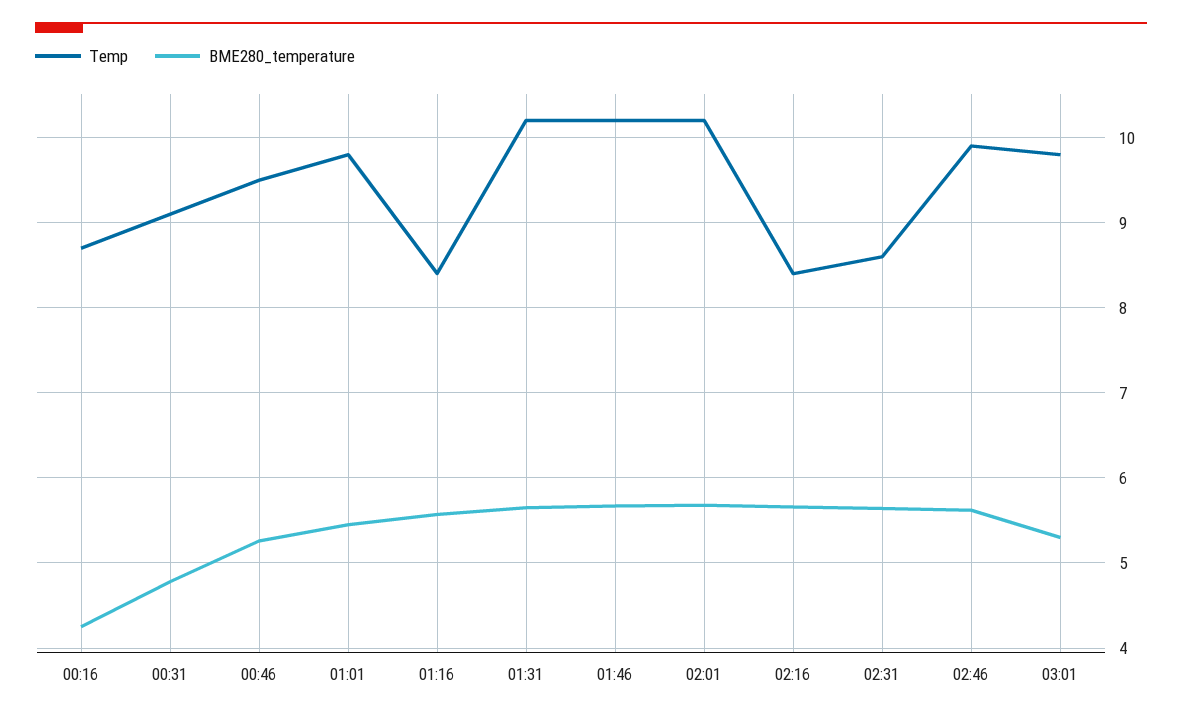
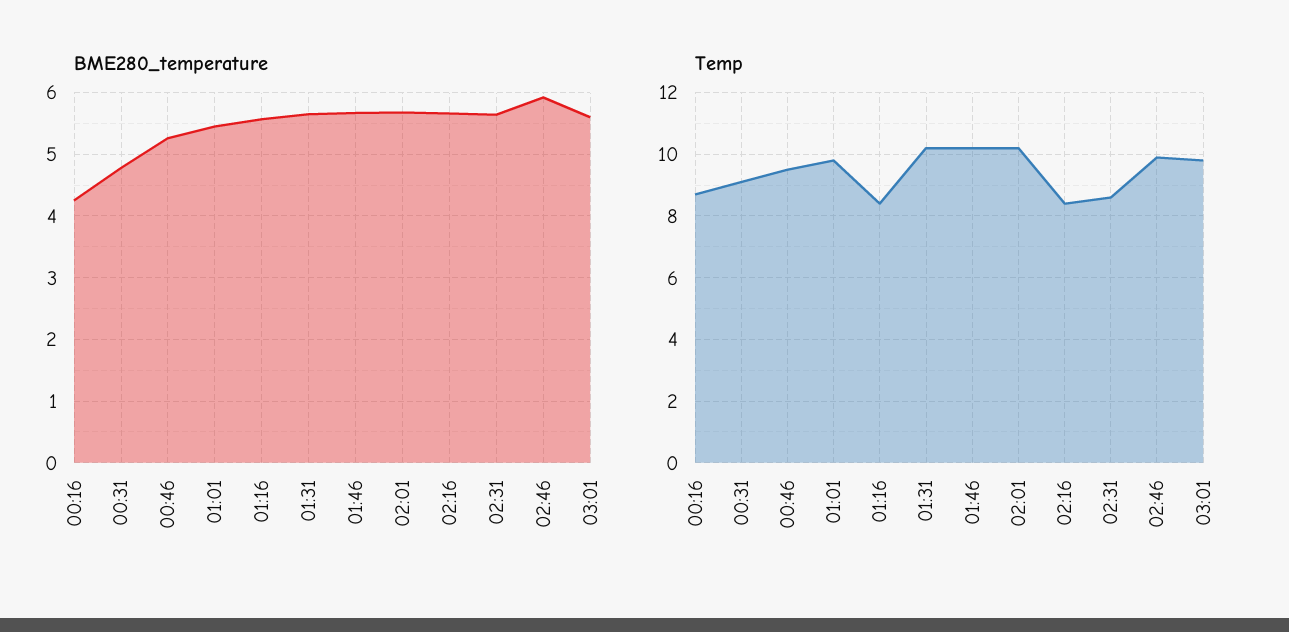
  {
    "Temp": {
      "00:16": 8.7,
      "00:31": 9.1,
      "00:46": 9.5,
      "01:01": 9.8,
      "01:16": 8.4,
      "01:31": 10.2,
      "01:46": 10.2,
      "02:01": 10.2,
      "02:16": 8.4,
      "02:31": 8.6,
      "02:46": 9.9,
      "03:01": 9.8
    },
    "BME280_temperature": {
      "00:16": 4.3,
      "00:31": 4.8,
      "00:46": 5.3,
      "01:01": 5.5,
      "01:16": 5.6,
      "01:31": 5.7,
      "01:46": 5.7,
      "02:01": 5.7,
      "02:16": 5.7,
      "02:31": 5.6,
-     "02:46": 5.6,
+     "02:46": 5.9,
-     "03:01": 5.3
+     "03:01": 5.6
    }
  }

